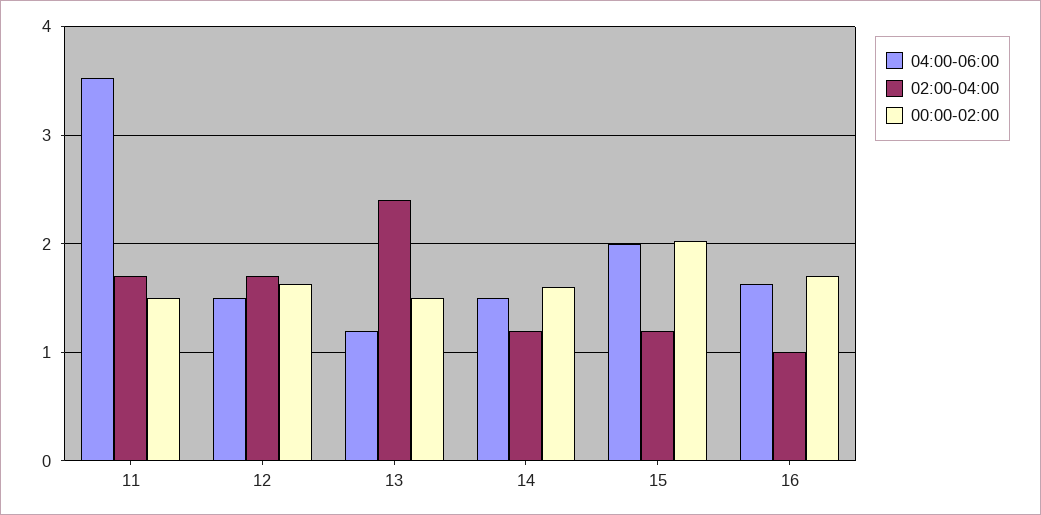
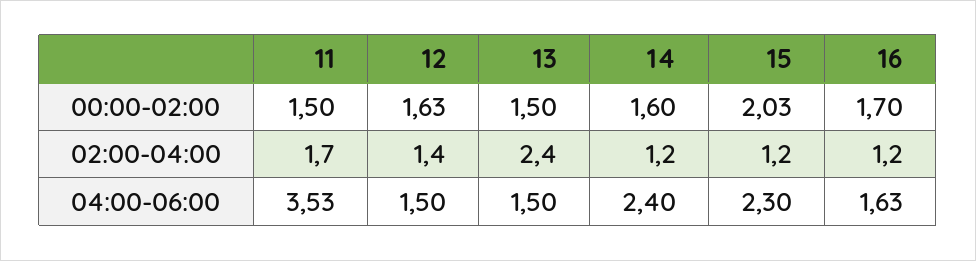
  {
    "04:00-06:00": {
      "11": 3.53,
      "12": 1.5,
-     "13": 1.2,
+     "13": 1.5,
-     "14": 1.5,
+     "14": 2.4,
-     "15": 2,
+     "15": 2.3,
      "16": 1.63
    },
    "02:00-04:00": {
      "11": 1.7,
-     "12": 1.7,
+     "12": 1.4,
      "13": 2.4,
      "14": 1.2,
      "15": 1.2,
-     "16": 1
+     "16": 1.2
    },
    "00:00-02:00": {
      "11": 1.5,
      "12": 1.63,
      "13": 1.5,
      "14": 1.6,
      "15": 2.03,
      "16": 1.7
    }
  }

